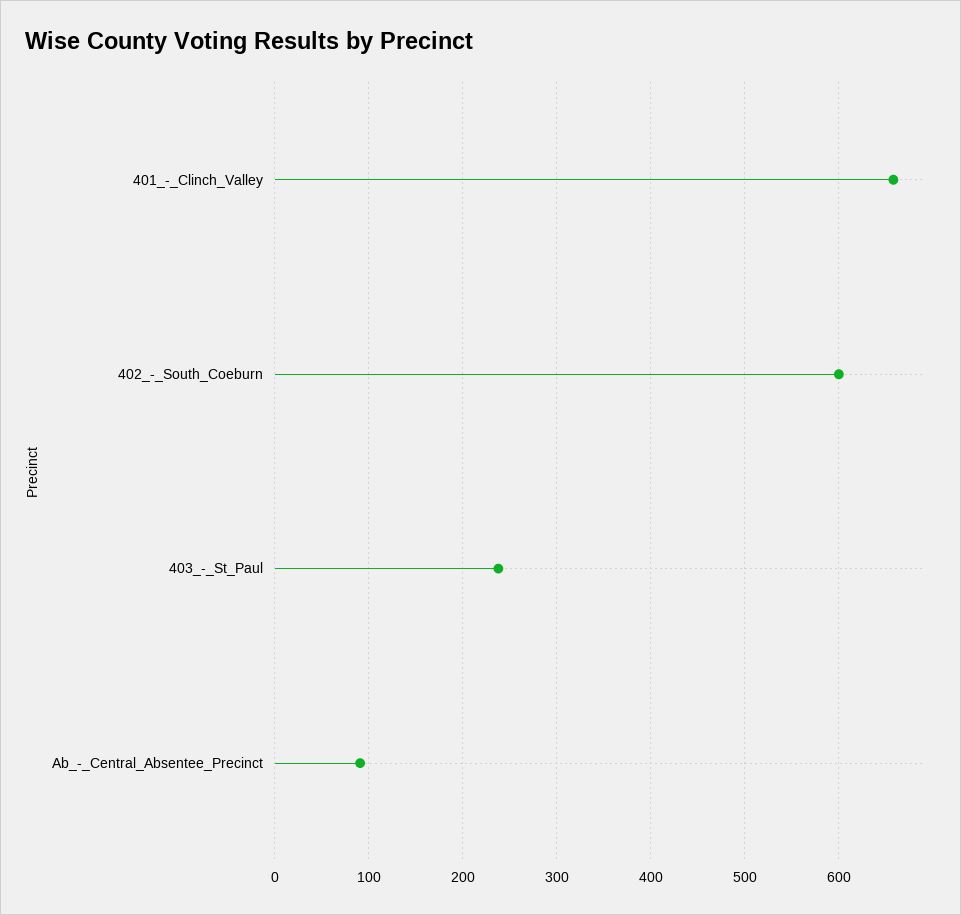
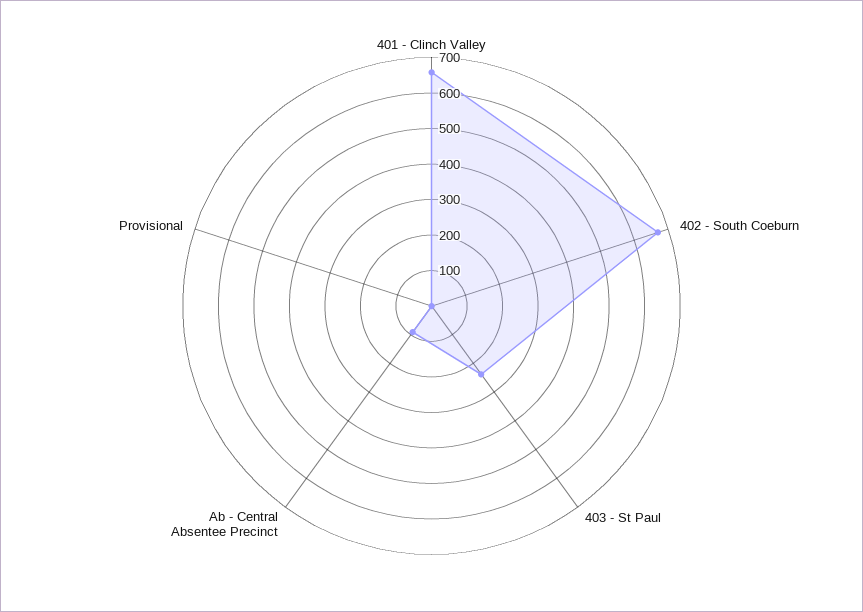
  {
    "401_-_Clinch_Valley": 660,
-   "402_-_South_Coeburn": 600,
+   "402_-_South_Coeburn": 675,
    "403_-_St_Paul": 240,
-   "Ab_-_Central_Absentee_Precinct": 90
+   "Ab_-_Central_Absentee_Precinct": 90,
+   "Provisional": 0
  }

